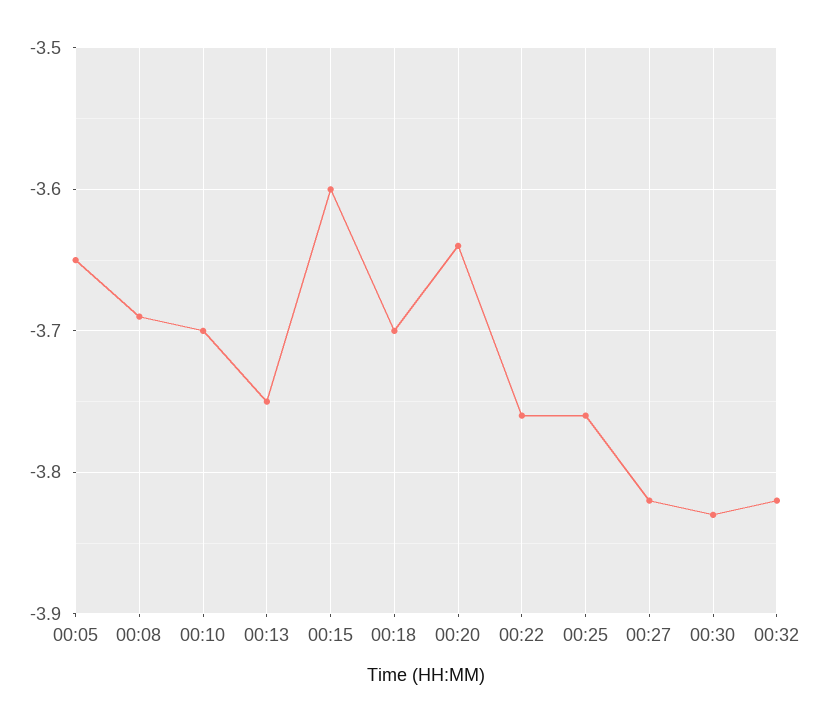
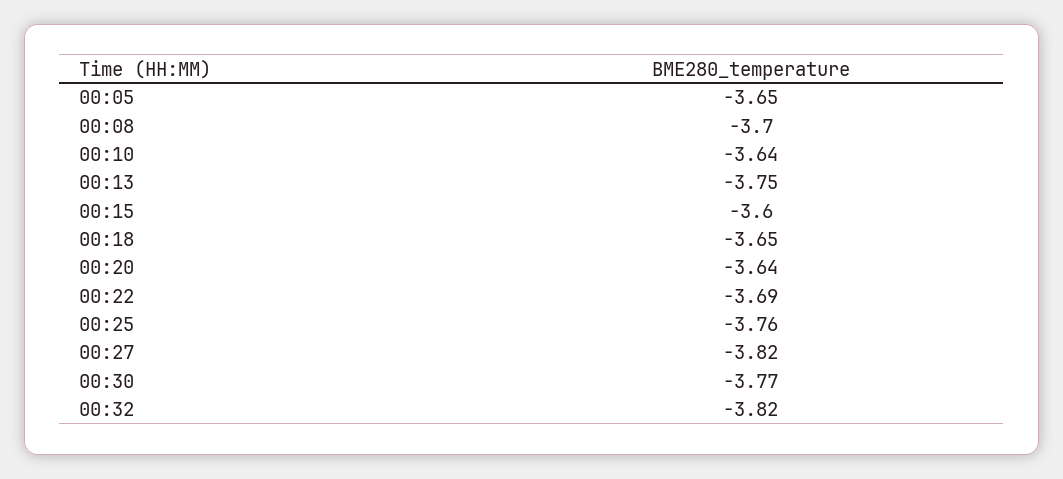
  {
    "00:05": -3.65,
-   "00:08": -3.69,
+   "00:08": -3.7,
-   "00:10": -3.7,
+   "00:10": -3.64,
    "00:13": -3.75,
    "00:15": -3.6,
-   "00:18": -3.7,
+   "00:18": -3.65,
    "00:20": -3.64,
-   "00:22": -3.76,
+   "00:22": -3.69,
    "00:25": -3.76,
    "00:27": -3.82,
-   "00:30": -3.83,
+   "00:30": -3.77,
    "00:32": -3.82
  }

